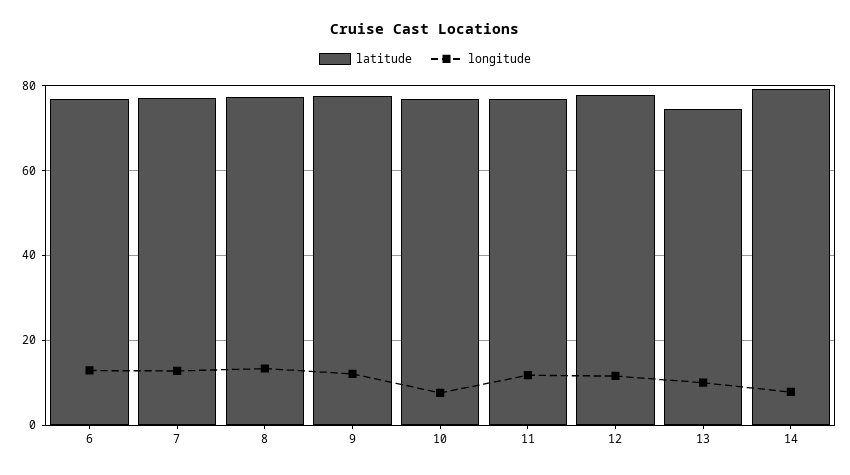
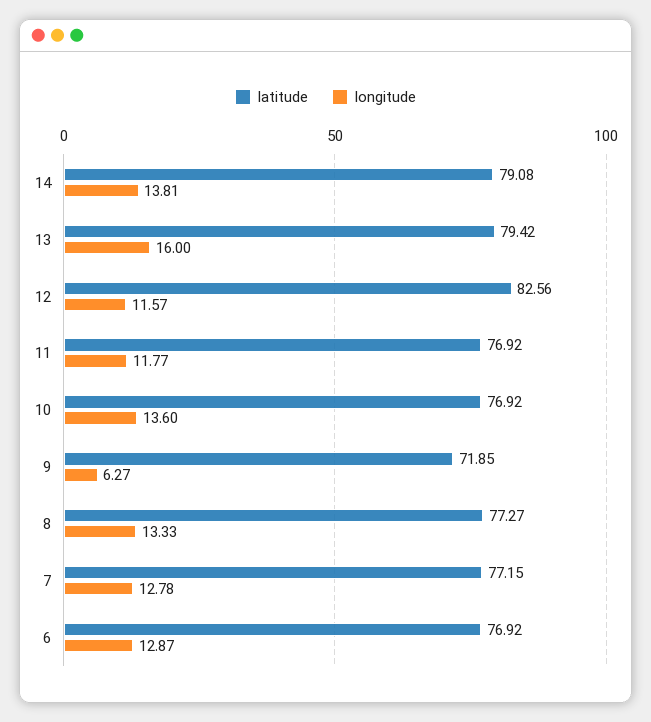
  {
    "latitude": {
      "6": 76.92,
      "7": 77.15,
      "8": 77.27,
-     "9": 78,
+     "9": 71.85,
      "10": 76.92,
      "11": 76.92,
-     "12": 78,
+     "12": 82.56,
-     "13": 74,
+     "13": 79.42,
      "14": 79.08
    },
    "longitude": {
      "6": 12.87,
      "7": 12.78,
      "8": 13.33,
-     "9": 12,
+     "9": 6.27,
-     "10": 8,
+     "10": 13.6,
      "11": 11.77,
      "12": 11.57,
-     "13": 10,
+     "13": 16,
-     "14": 8
+     "14": 13.81
    }
  }

